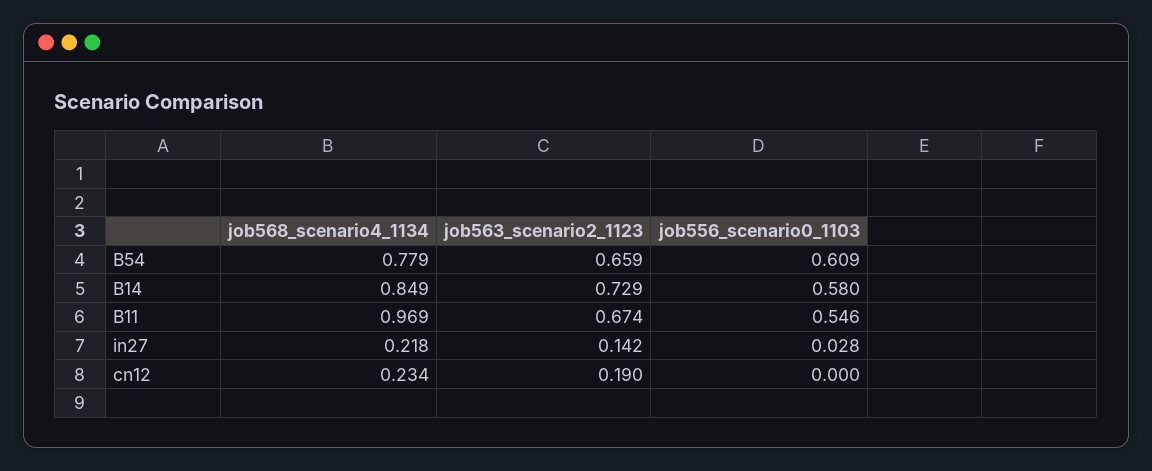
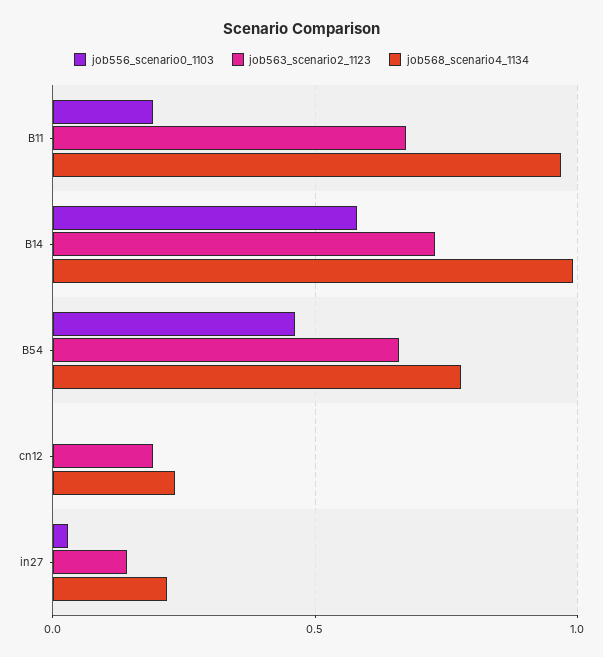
  {
    "job568_scenario4_1134": {
      "B54": 0.779,
-     "B14": 0.849,
+     "B14": 1,
      "B11": 0.969,
      "in27": 0.218,
      "cn12": 0.234
    },
    "job563_scenario2_1123": {
      "B54": 0.659,
      "B14": 0.729,
      "B11": 0.674,
      "in27": 0.142,
      "cn12": 0.19
    },
    "job556_scenario0_1103": {
-     "B54": 0.609,
+     "B54": 0.45,
      "B14": 0.58,
-     "B11": 0.546,
+     "B11": 0.2,
      "in27": 0.028,
      "cn12": 0
    }
  }

